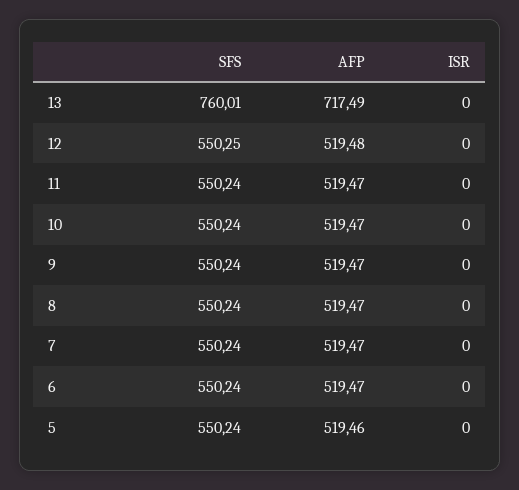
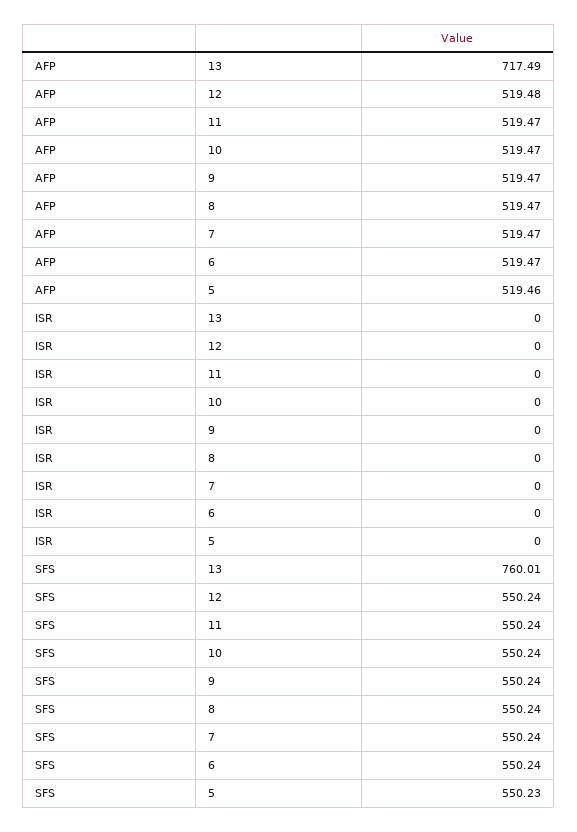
  {
    "SFS": {
      "13": 760.01,
-     "12": 550.25,
+     "12": 550.24,
      "11": 550.24,
      "10": 550.24,
      "9": 550.24,
      "8": 550.24,
      "7": 550.24,
      "6": 550.24,
-     "5": 550.24
+     "5": 550.23
    },
    "AFP": {
      "13": 717.49,
      "12": 519.48,
      "11": 519.47,
      "10": 519.47,
      "9": 519.47,
      "8": 519.47,
      "7": 519.47,
      "6": 519.47,
      "5": 519.46
    },
    "ISR": {
      "13": 0,
      "12": 0,
      "11": 0,
      "10": 0,
      "9": 0,
      "8": 0,
      "7": 0,
      "6": 0,
      "5": 0
    }
  }

